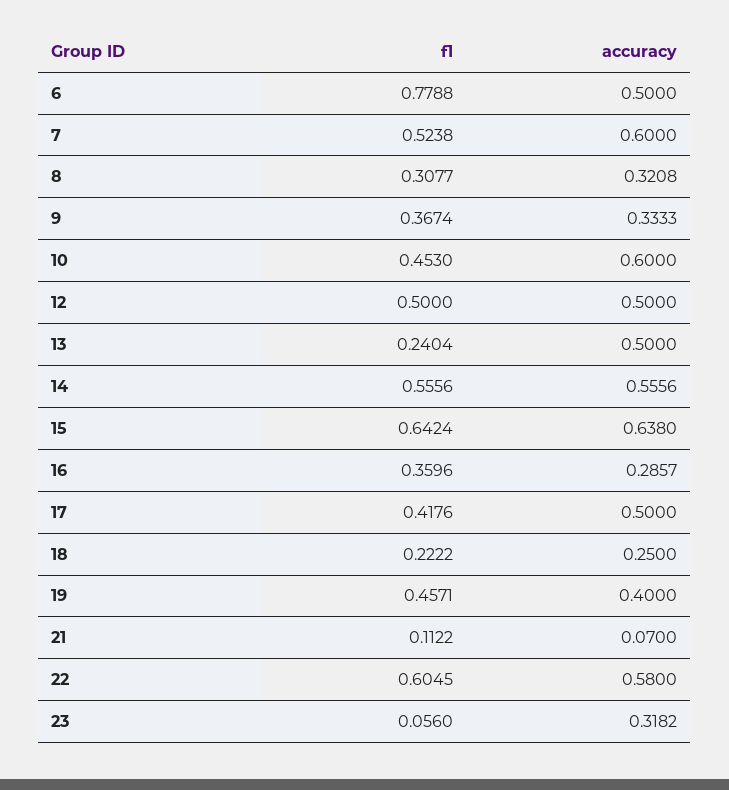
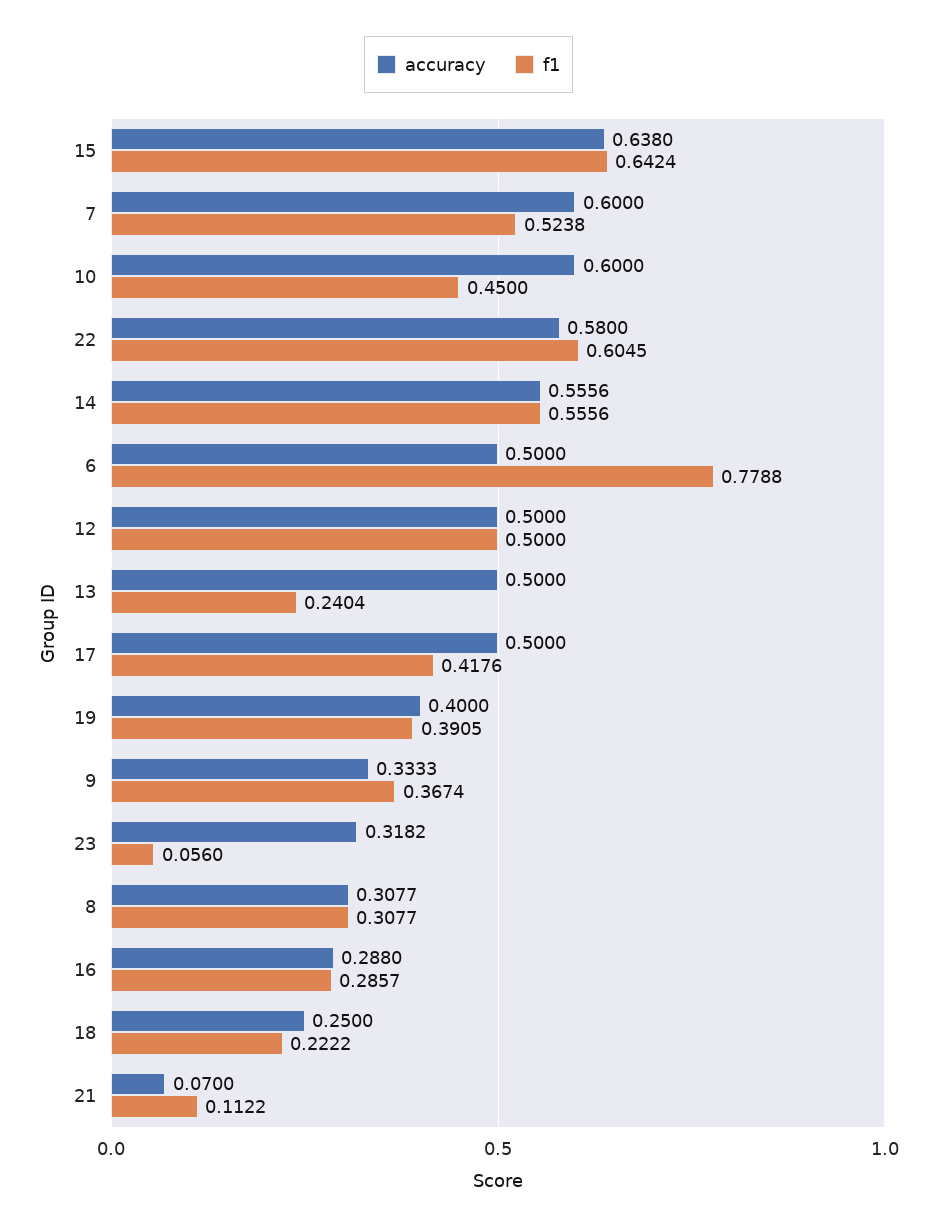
  {
    "f1": {
      "6": 0.7788,
      "7": 0.5238,
      "8": 0.3077,
      "9": 0.3674,
-     "10": 0.453,
+     "10": 0.45,
      "12": 0.5,
      "13": 0.2404,
      "14": 0.5556,
      "15": 0.6424,
-     "16": 0.3596,
+     "16": 0.2857,
      "17": 0.4176,
      "18": 0.2222,
-     "19": 0.4571,
+     "19": 0.3905,
      "21": 0.1122,
      "22": 0.6045,
      "23": 0.056
    },
    "accuracy": {
      "6": 0.5,
      "7": 0.6,
-     "8": 0.3208,
+     "8": 0.3077,
      "9": 0.3333,
      "10": 0.6,
      "12": 0.5,
      "13": 0.5,
      "14": 0.5556,
      "15": 0.638,
-     "16": 0.2857,
+     "16": 0.288,
      "17": 0.5,
      "18": 0.25,
      "19": 0.4,
      "21": 0.07,
      "22": 0.58,
      "23": 0.3182
    }
  }

